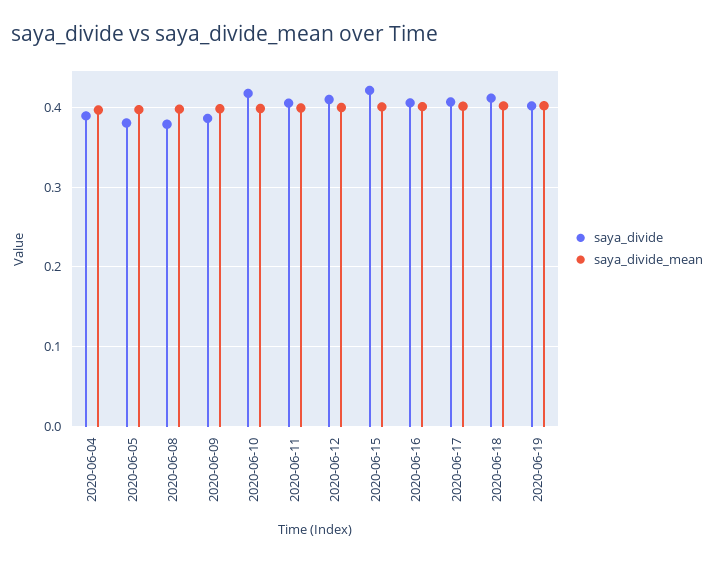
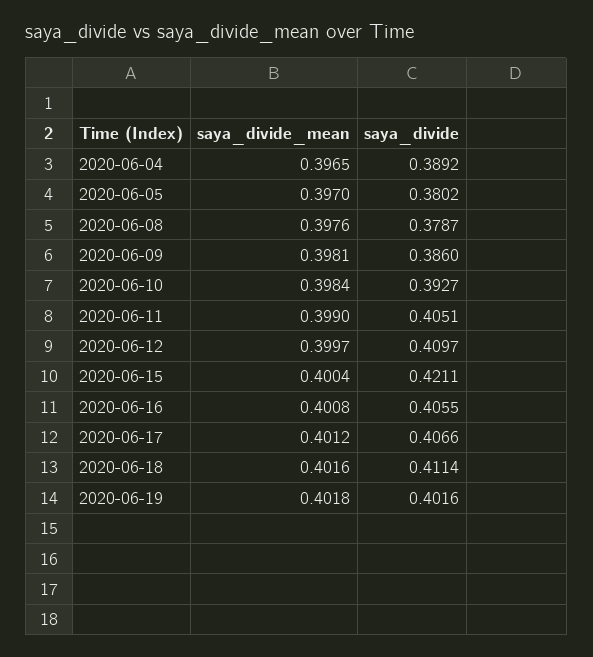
  {
    "saya_divide": {
      "2020-06-04": 0.3892,
      "2020-06-05": 0.3802,
      "2020-06-08": 0.3787,
      "2020-06-09": 0.386,
-     "2020-06-10": 0.42,
+     "2020-06-10": 0.3927,
      "2020-06-11": 0.4051,
      "2020-06-12": 0.4097,
      "2020-06-15": 0.4211,
      "2020-06-16": 0.4055,
      "2020-06-17": 0.4066,
      "2020-06-18": 0.4114,
      "2020-06-19": 0.4016
    },
    "saya_divide_mean": {
      "2020-06-04": 0.3965,
      "2020-06-05": 0.397,
      "2020-06-08": 0.3976,
      "2020-06-09": 0.3981,
      "2020-06-10": 0.3984,
      "2020-06-11": 0.399,
      "2020-06-12": 0.3997,
      "2020-06-15": 0.4004,
      "2020-06-16": 0.4008,
      "2020-06-17": 0.4012,
      "2020-06-18": 0.4016,
      "2020-06-19": 0.4018
    }
  }

